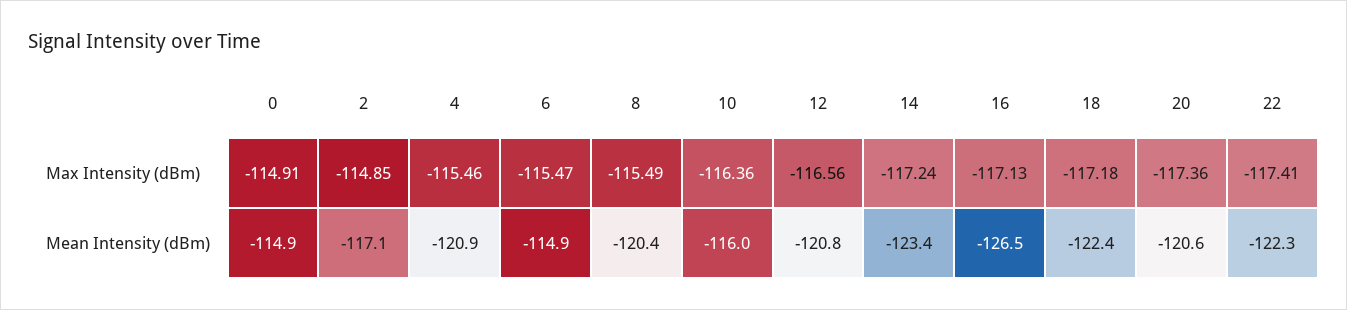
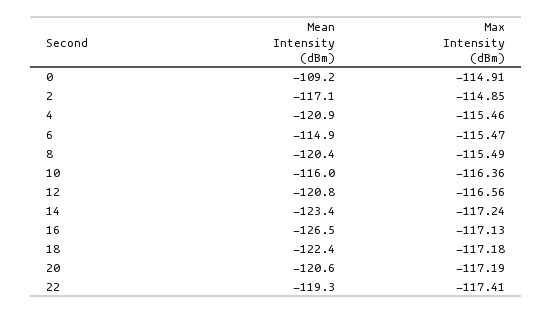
  {
    "0": {
      "Max Intensity (dBm)": -114.91,
-     "Mean Intensity (dBm)": -114.9
+     "Mean Intensity (dBm)": -109.2
    },
    "2": {
      "Max Intensity (dBm)": -114.85,
      "Mean Intensity (dBm)": -117.1
    },
    "4": {
      "Max Intensity (dBm)": -115.46,
      "Mean Intensity (dBm)": -120.9
    },
    "6": {
      "Max Intensity (dBm)": -115.47,
      "Mean Intensity (dBm)": -114.9
    },
    "8": {
      "Max Intensity (dBm)": -115.49,
      "Mean Intensity (dBm)": -120.4
    },
    "10": {
      "Max Intensity (dBm)": -116.36,
      "Mean Intensity (dBm)": -116
    },
    "12": {
      "Max Intensity (dBm)": -116.56,
      "Mean Intensity (dBm)": -120.8
    },
    "14": {
      "Max Intensity (dBm)": -117.24,
      "Mean Intensity (dBm)": -123.4
    },
    "16": {
      "Max Intensity (dBm)": -117.13,
      "Mean Intensity (dBm)": -126.5
    },
    "18": {
      "Max Intensity (dBm)": -117.18,
      "Mean Intensity (dBm)": -122.4
    },
    "20": {
-     "Max Intensity (dBm)": -117.36,
+     "Max Intensity (dBm)": -117.19,
      "Mean Intensity (dBm)": -120.6
    },
    "22": {
      "Max Intensity (dBm)": -117.41,
-     "Mean Intensity (dBm)": -122.3
+     "Mean Intensity (dBm)": -119.3
    }
  }

